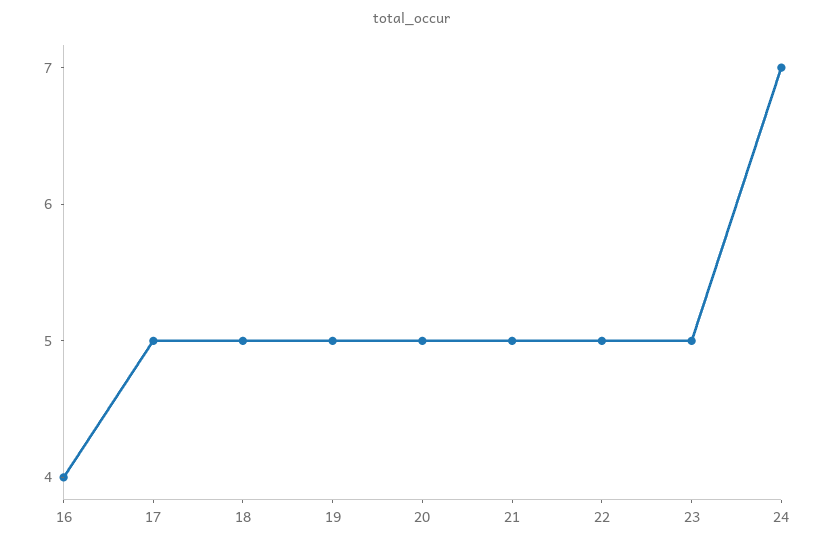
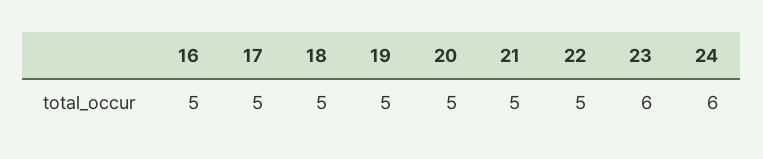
  {
-   "16": 4,
+   "16": 5,
    "17": 5,
    "18": 5,
    "19": 5,
    "20": 5,
    "21": 5,
    "22": 5,
-   "23": 5,
+   "23": 6,
-   "24": 7
+   "24": 6
  }

